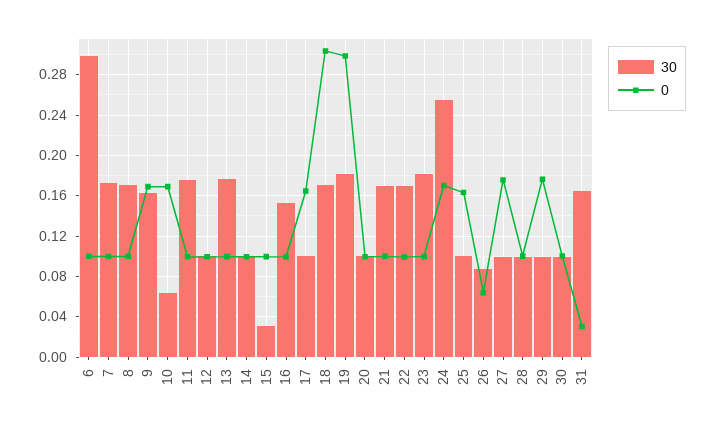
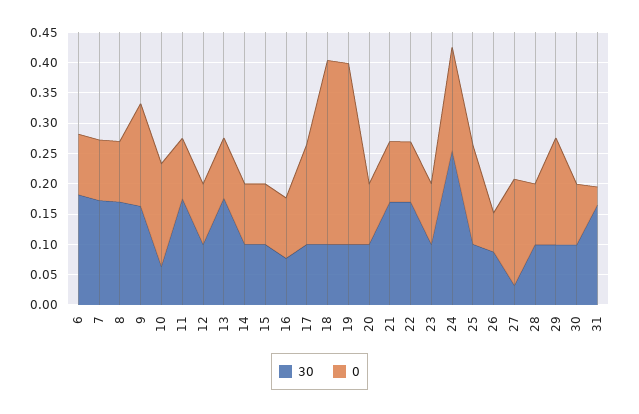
  {
    "30": {
-     "6": 0.3,
+     "6": 0.175,
      "7": 0.17,
      "8": 0.17,
      "9": 0.16,
      "10": 0.06,
      "11": 0.18,
      "12": 0.1,
      "13": 0.18,
      "14": 0.1,
-     "15": 0.03,
+     "15": 0.1,
-     "16": 0.15,
+     "16": 0.075,
      "17": 0.1,
-     "18": 0.17,
+     "18": 0.1,
-     "19": 0.18,
+     "19": 0.1,
      "20": 0.1,
      "21": 0.17,
      "22": 0.17,
-     "23": 0.18,
+     "23": 0.1,
      "24": 0.25,
      "25": 0.1,
      "26": 0.09,
-     "27": 0.1,
+     "27": 0.025,
      "28": 0.1,
      "29": 0.1,
      "30": 0.1,
      "31": 0.16
    },
    "0": {
      "6": 0.1,
      "7": 0.1,
      "8": 0.1,
      "9": 0.17,
      "10": 0.17,
      "11": 0.1,
      "12": 0.1,
      "13": 0.1,
      "14": 0.1,
      "15": 0.1,
      "16": 0.1,
      "17": 0.16,
      "18": 0.3,
      "19": 0.3,
      "20": 0.1,
      "21": 0.1,
      "22": 0.1,
      "23": 0.1,
      "24": 0.17,
      "25": 0.16,
      "26": 0.06,
      "27": 0.18,
      "28": 0.1,
      "29": 0.18,
      "30": 0.1,
      "31": 0.03
    }
  }

